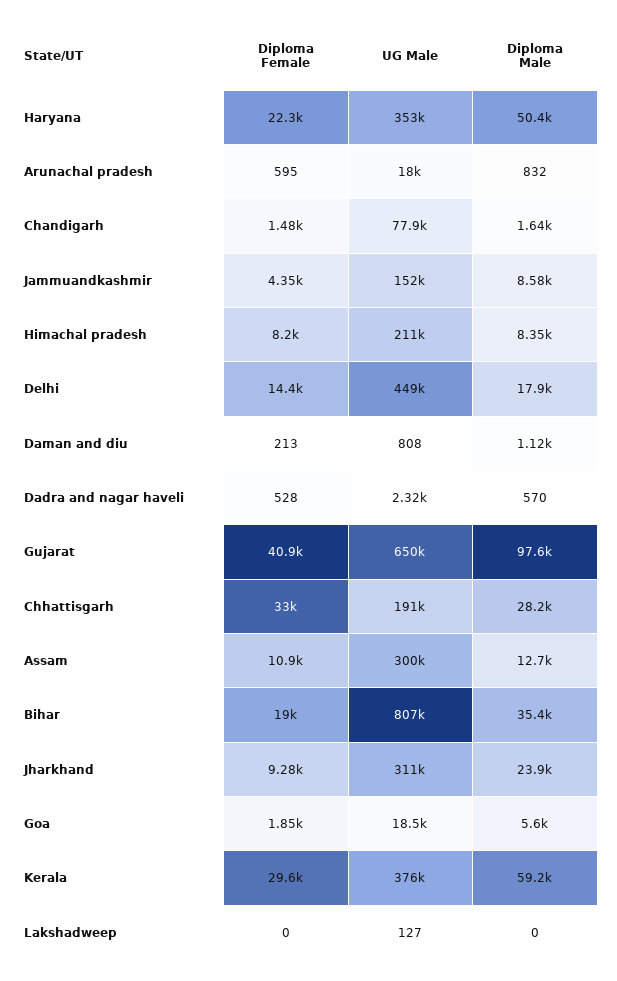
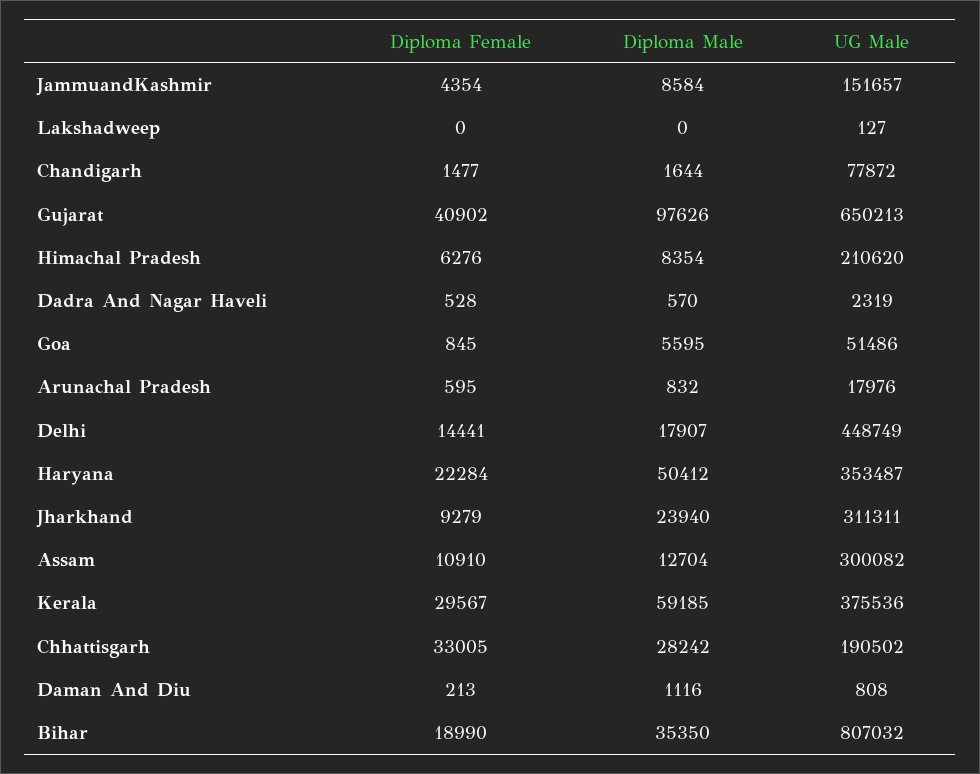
  {
    "Diploma Female": {
      "Haryana": 22284,
      "Arunachal pradesh": 595,
      "Chandigarh": 1477,
      "Jammuandkashmir": 4354,
-     "Himachal pradesh": 8200,
+     "Himachal pradesh": 6276,
      "Delhi": 14441,
      "Daman and diu": 213,
      "Dadra and nagar haveli": 528,
      "Gujarat": 40902,
      "Chhattisgarh": 33005,
      "Assam": 10910,
      "Bihar": 18990,
      "Jharkhand": 9279,
-     "Goa": 1850,
+     "Goa": 845,
      "Kerala": 29567,
      "Lakshadweep": 0
    },
    "UG Male": {
      "Haryana": 353487,
      "Arunachal pradesh": 17976,
      "Chandigarh": 77872,
      "Jammuandkashmir": 151657,
      "Himachal pradesh": 210620,
      "Delhi": 448749,
      "Daman and diu": 808,
      "Dadra and nagar haveli": 2319,
      "Gujarat": 650213,
      "Chhattisgarh": 190502,
      "Assam": 300082,
      "Bihar": 807032,
      "Jharkhand": 311311,
-     "Goa": 18500,
+     "Goa": 51486,
      "Kerala": 375536,
      "Lakshadweep": 127
    },
    "Diploma Male": {
      "Haryana": 50412,
      "Arunachal pradesh": 832,
      "Chandigarh": 1644,
      "Jammuandkashmir": 8584,
      "Himachal pradesh": 8354,
      "Delhi": 17907,
      "Daman and diu": 1116,
      "Dadra and nagar haveli": 570,
      "Gujarat": 97626,
      "Chhattisgarh": 28242,
      "Assam": 12704,
      "Bihar": 35350,
      "Jharkhand": 23940,
      "Goa": 5595,
      "Kerala": 59185,
      "Lakshadweep": 0
    }
  }

